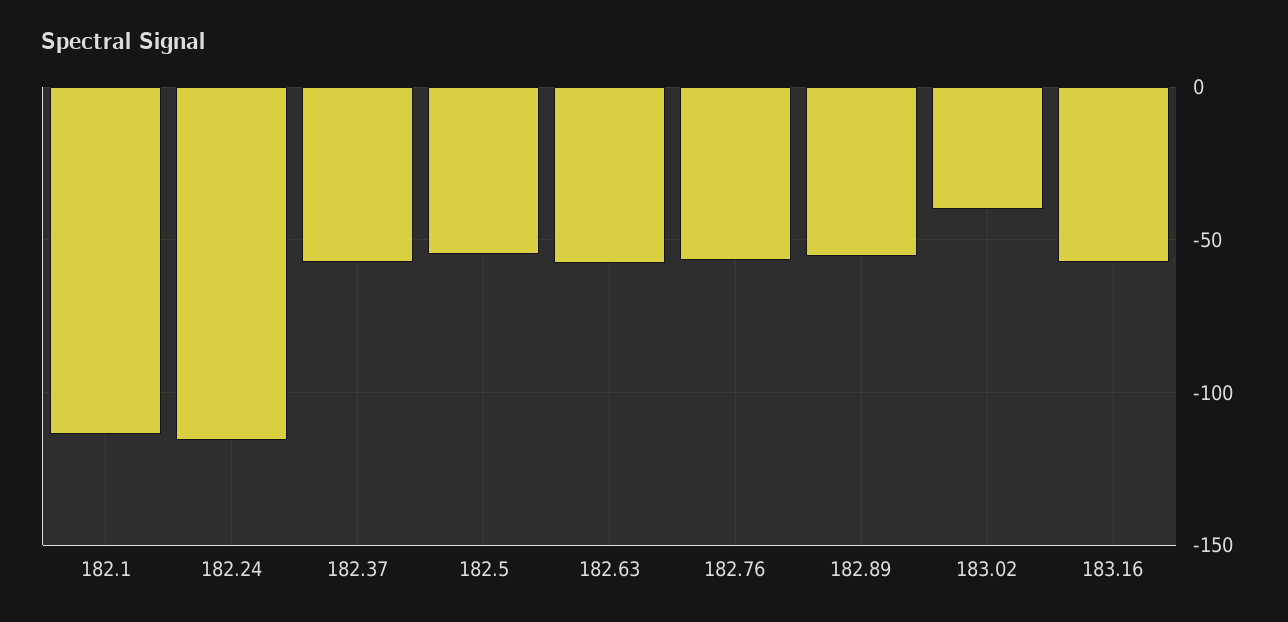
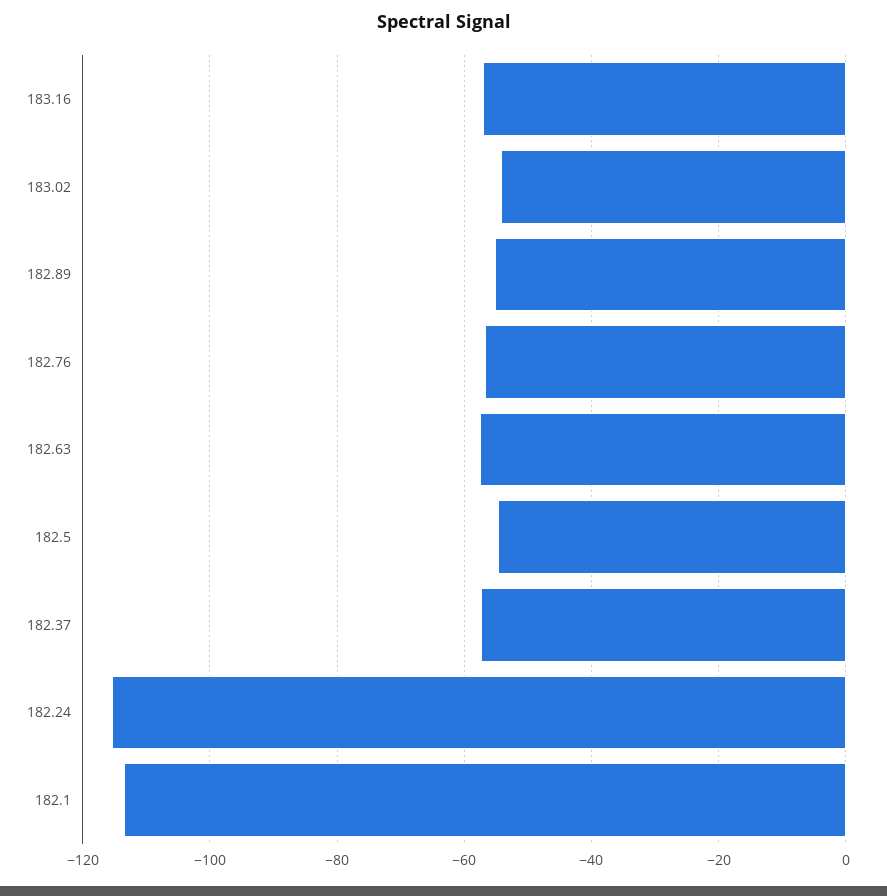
  {
    "182.1": -114,
    "182.24": -116,
    "182.37": -58,
    "182.5": -54,
    "182.63": -58,
    "182.76": -56,
    "182.89": -56,
-   "183.02": -40,
+   "183.02": -54,
    "183.16": -58
  }

